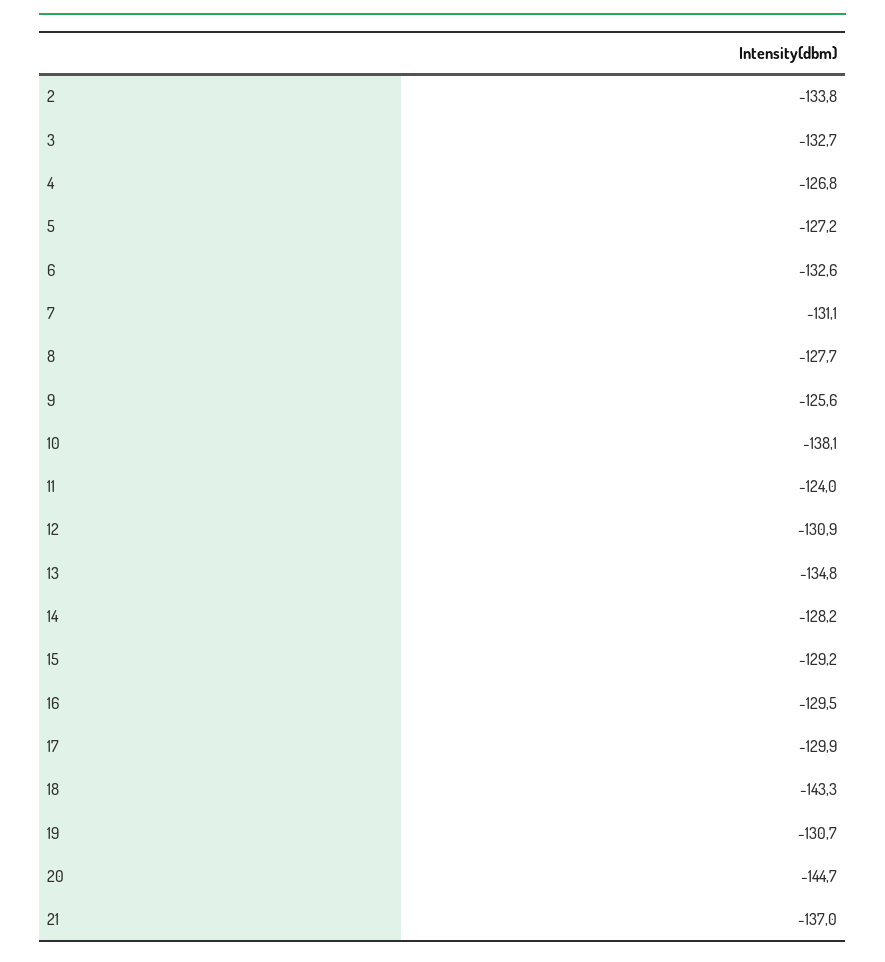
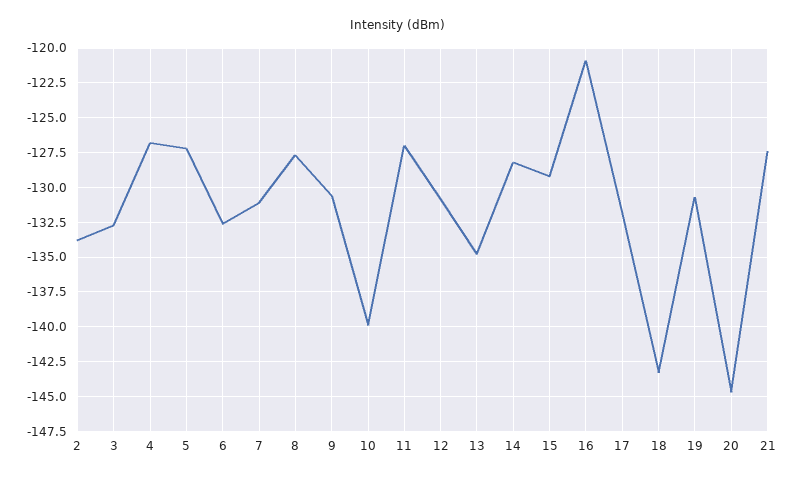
  {
    "2": -133.8,
    "3": -132.7,
    "4": -126.8,
    "5": -127.2,
    "6": -132.6,
    "7": -131.1,
    "8": -127.7,
-   "9": -125.6,
+   "9": -130.5,
-   "10": -138.1,
+   "10": -140,
-   "11": -124,
+   "11": -127,
    "12": -130.9,
    "13": -134.8,
    "14": -128.2,
    "15": -129.2,
-   "16": -129.5,
+   "16": -121,
-   "17": -129.9,
+   "17": -132,
    "18": -143.3,
    "19": -130.7,
    "20": -144.7,
-   "21": -137
+   "21": -127.5
  }

